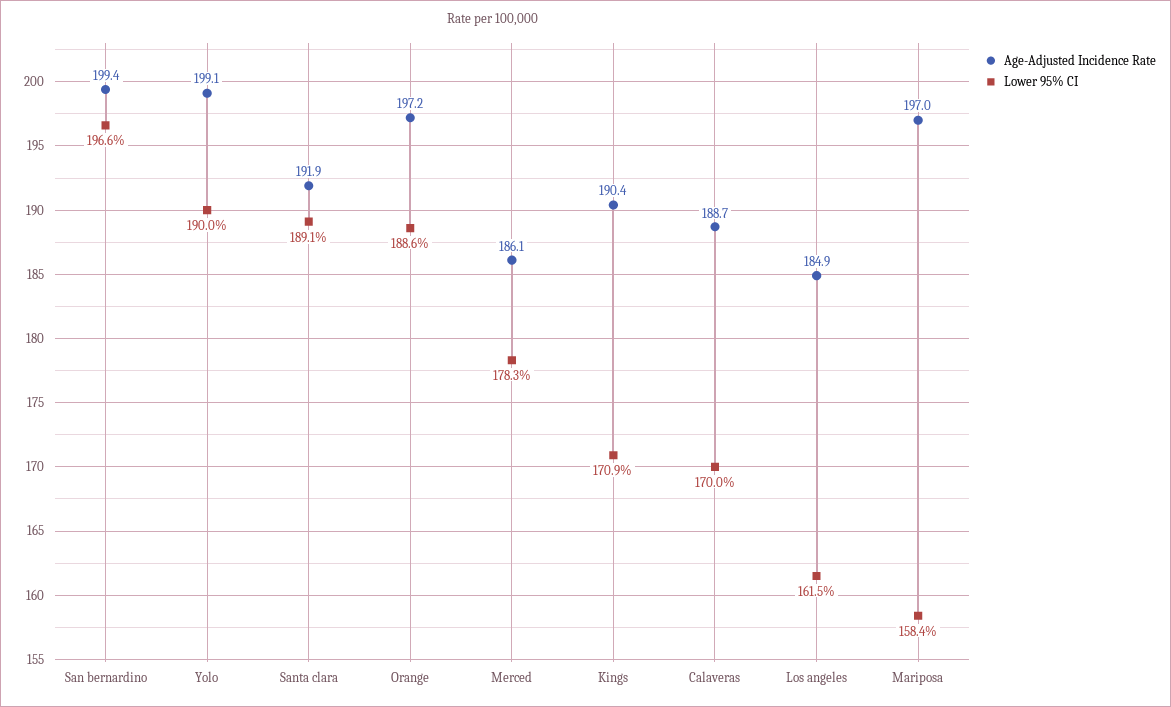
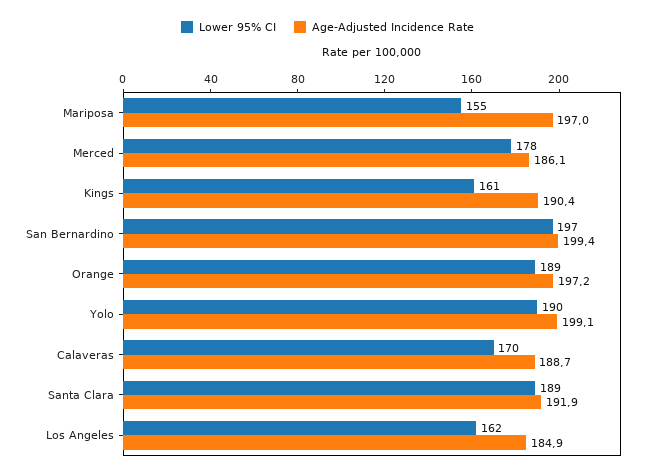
  {
    "Age-Adjusted Incidence Rate": {
      "San bernardino": 199.4,
      "Yolo": 199.1,
      "Santa clara": 191.9,
      "Orange": 197.2,
      "Merced": 186.1,
      "Kings": 190.4,
      "Calaveras": 188.7,
      "Los angeles": 184.9,
      "Mariposa": 197
    },
    "Lower 95% CI": {
      "San bernardino": 196.6,
      "Yolo": 190,
      "Santa clara": 189.1,
      "Orange": 188.6,
      "Merced": 178.3,
-     "Kings": 170.9,
+     "Kings": 161,
      "Calaveras": 170,
      "Los angeles": 161.5,
-     "Mariposa": 158.4
+     "Mariposa": 155
    }
  }

